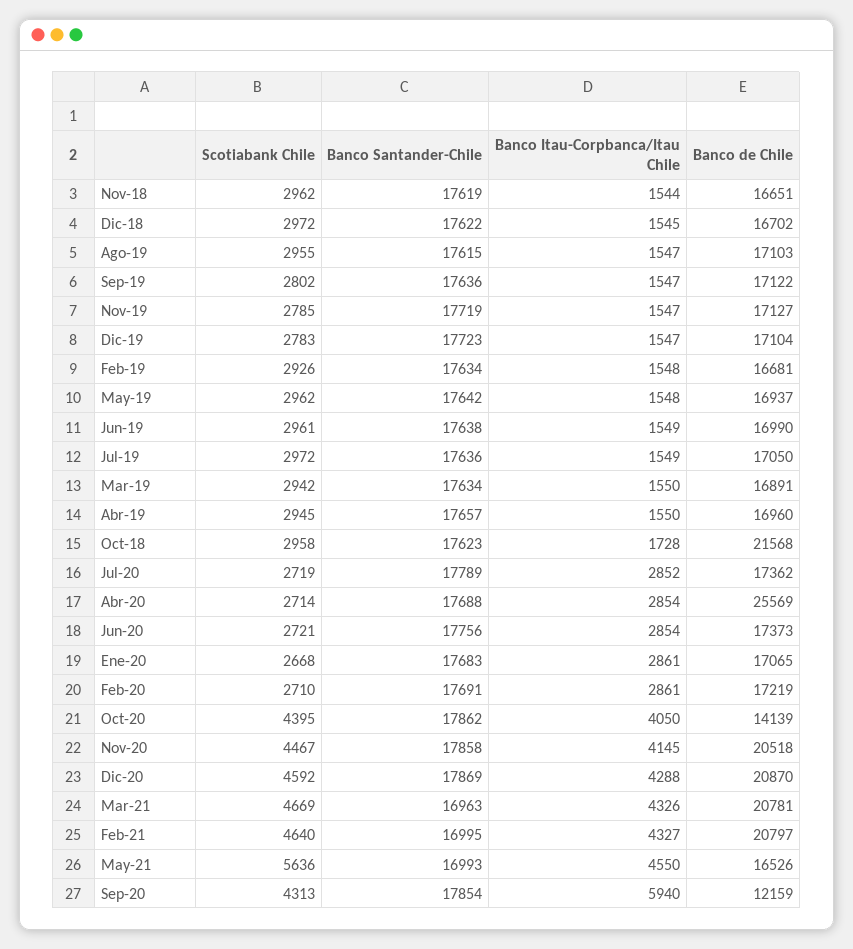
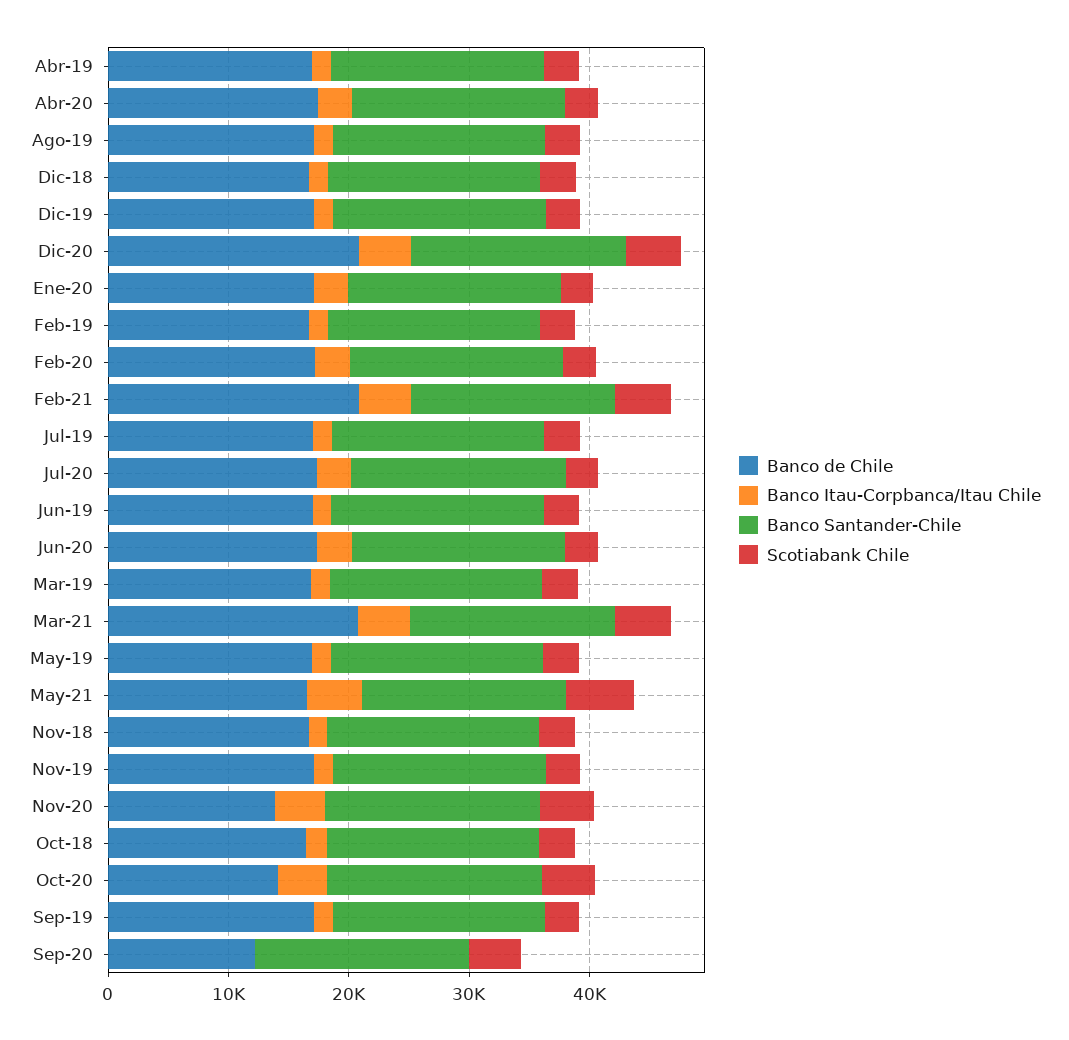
  {
    "Scotiabank Chile": {
      "Nov-18": 2962,
      "Dic-18": 2972,
      "Ago-19": 2955,
      "Sep-19": 2802,
      "Nov-19": 2785,
      "Dic-19": 2783,
      "Feb-19": 2926,
      "May-19": 2962,
      "Jun-19": 2961,
      "Jul-19": 2972,
      "Mar-19": 2942,
      "Abr-19": 2945,
      "Oct-18": 2958,
      "Jul-20": 2719,
      "Abr-20": 2714,
      "Jun-20": 2721,
      "Ene-20": 2668,
      "Feb-20": 2710,
      "Oct-20": 4395,
      "Nov-20": 4467,
      "Dic-20": 4592,
      "Mar-21": 4669,
      "Feb-21": 4640,
      "May-21": 5636,
      "Sep-20": 4313
    },
    "Banco Santander-Chile": {
      "Nov-18": 17619,
      "Dic-18": 17622,
      "Ago-19": 17615,
      "Sep-19": 17636,
      "Nov-19": 17719,
      "Dic-19": 17723,
      "Feb-19": 17634,
      "May-19": 17642,
      "Jun-19": 17638,
      "Jul-19": 17636,
      "Mar-19": 17634,
      "Abr-19": 17657,
      "Oct-18": 17623,
      "Jul-20": 17789,
      "Abr-20": 17688,
      "Jun-20": 17756,
      "Ene-20": 17683,
      "Feb-20": 17691,
      "Oct-20": 17862,
      "Nov-20": 17858,
      "Dic-20": 17869,
      "Mar-21": 16963,
      "Feb-21": 16995,
      "May-21": 16993,
      "Sep-20": 17854
    },
    "Banco Itau-Corpbanca/Itau Chile": {
      "Nov-18": 1544,
      "Dic-18": 1545,
      "Ago-19": 1547,
      "Sep-19": 1547,
      "Nov-19": 1547,
      "Dic-19": 1547,
      "Feb-19": 1548,
      "May-19": 1548,
      "Jun-19": 1549,
      "Jul-19": 1549,
      "Mar-19": 1550,
      "Abr-19": 1550,
      "Oct-18": 1728,
      "Jul-20": 2852,
      "Abr-20": 2854,
      "Jun-20": 2854,
      "Ene-20": 2861,
      "Feb-20": 2861,
      "Oct-20": 4050,
      "Nov-20": 4145,
      "Dic-20": 4288,
      "Mar-21": 4326,
      "Feb-21": 4327,
      "May-21": 4550,
-     "Sep-20": 5940
+     "Sep-20": 0
    },
    "Banco de Chile": {
      "Nov-18": 16651,
      "Dic-18": 16702,
      "Ago-19": 17103,
      "Sep-19": 17122,
      "Nov-19": 17127,
      "Dic-19": 17104,
      "Feb-19": 16681,
      "May-19": 16937,
      "Jun-19": 16990,
      "Jul-19": 17050,
      "Mar-19": 16891,
      "Abr-19": 16960,
-     "Oct-18": 21568,
+     "Oct-18": 16000,
      "Jul-20": 17362,
-     "Abr-20": 25569,
+     "Abr-20": 18000,
      "Jun-20": 17373,
      "Ene-20": 17065,
      "Feb-20": 17219,
      "Oct-20": 14139,
-     "Nov-20": 20518,
+     "Nov-20": 14000,
      "Dic-20": 20870,
      "Mar-21": 20781,
      "Feb-21": 20797,
      "May-21": 16526,
      "Sep-20": 12159
    }
  }

